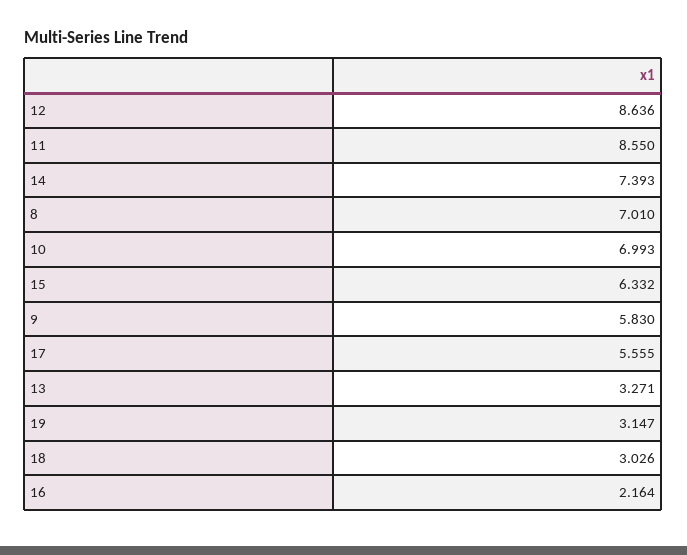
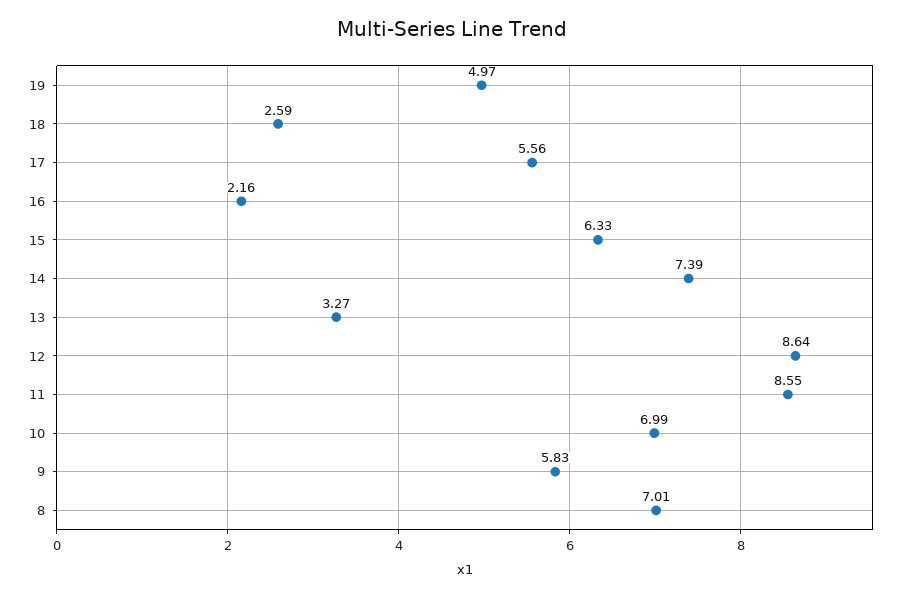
  {
    "12": 8.636,
    "11": 8.55,
    "14": 7.393,
    "8": 7.01,
    "10": 6.993,
    "15": 6.332,
    "9": 5.83,
    "17": 5.555,
    "13": 3.271,
-   "19": 3.147,
+   "19": 4.97,
-   "18": 3.026,
+   "18": 2.59,
    "16": 2.164
  }

